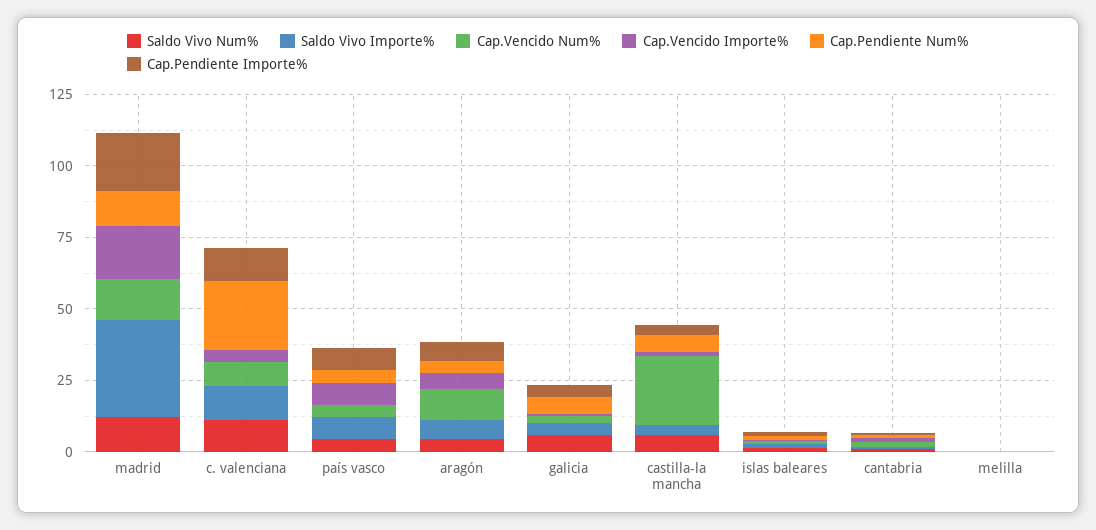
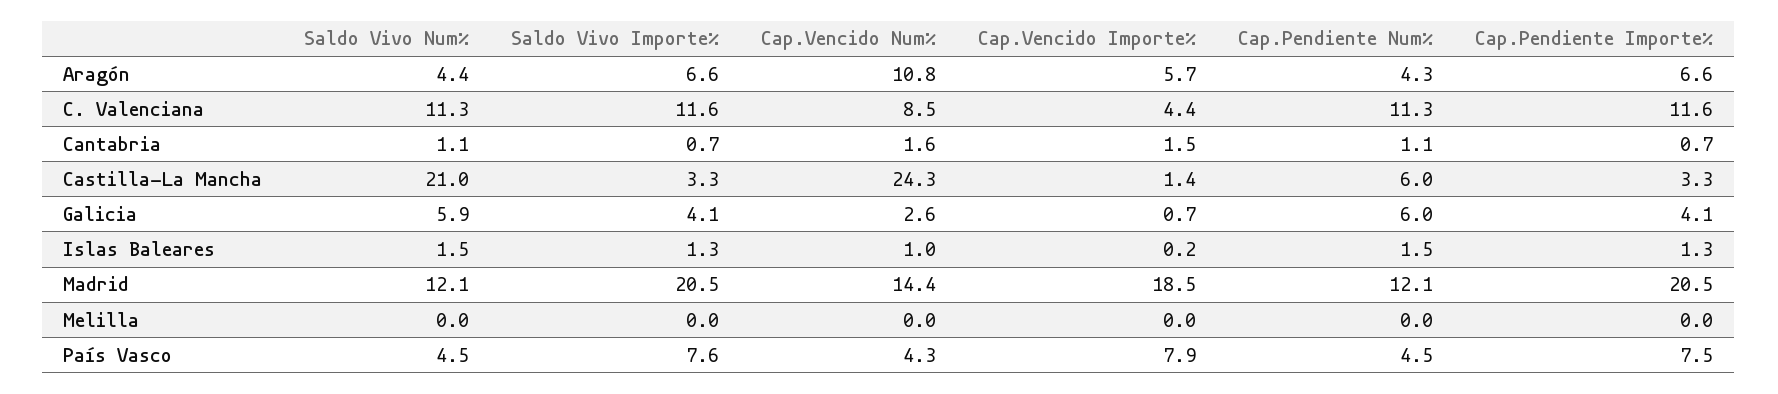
  {
    "Saldo Vivo Num%": {
      "madrid": 12.1,
      "c. valenciana": 11.3,
      "país vasco": 4.5,
      "aragón": 4.4,
      "galicia": 5.9,
-     "castilla-la mancha": 5,
+     "castilla-la mancha": 21,
      "islas baleares": 1.5,
      "cantabria": 1.1,
      "melilla": 0
    },
    "Saldo Vivo Importe%": {
-     "madrid": 35,
+     "madrid": 20.5,
      "c. valenciana": 11.6,
      "país vasco": 7.6,
      "aragón": 6.6,
      "galicia": 4.1,
      "castilla-la mancha": 3.3,
      "islas baleares": 1.3,
      "cantabria": 0.7,
      "melilla": 0
    },
    "Cap.Vencido Num%": {
      "madrid": 14.4,
      "c. valenciana": 8.5,
      "país vasco": 4.3,
      "aragón": 10.8,
      "galicia": 2.6,
      "castilla-la mancha": 24.3,
      "islas baleares": 1,
      "cantabria": 1.6,
      "melilla": 0
    },
    "Cap.Vencido Importe%": {
      "madrid": 18.5,
      "c. valenciana": 4.4,
      "país vasco": 7.9,
      "aragón": 5.7,
      "galicia": 0.7,
      "castilla-la mancha": 1.4,
      "islas baleares": 0.2,
      "cantabria": 1.5,
      "melilla": 0
    },
    "Cap.Pendiente Num%": {
      "madrid": 12.1,
-     "c. valenciana": 25,
+     "c. valenciana": 11.3,
      "país vasco": 4.5,
      "aragón": 4.3,
      "galicia": 6,
      "castilla-la mancha": 6,
      "islas baleares": 1.5,
      "cantabria": 1.1,
      "melilla": 0
    },
    "Cap.Pendiente Importe%": {
      "madrid": 20.5,
      "c. valenciana": 11.6,
      "país vasco": 7.5,
      "aragón": 6.6,
      "galicia": 4.1,
      "castilla-la mancha": 3.3,
      "islas baleares": 1.3,
      "cantabria": 0.7,
      "melilla": 0
    }
  }

